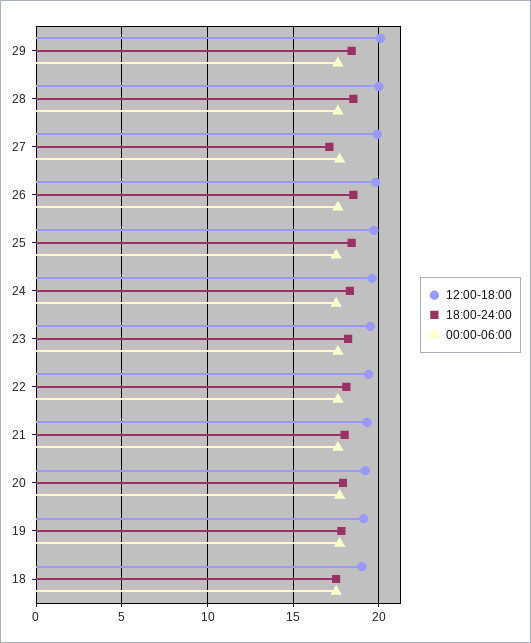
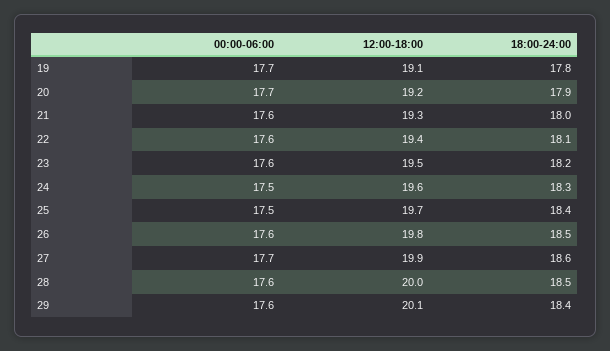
  {
    "12:00-18:00": {
      "29": 20.1,
      "28": 20,
      "27": 19.9,
      "26": 19.8,
      "25": 19.7,
      "24": 19.6,
      "23": 19.5,
      "22": 19.4,
      "21": 19.3,
      "20": 19.2,
-     "19": 19.1,
+     "19": 19.1
-     "18": 19
    },
    "18:00-24:00": {
      "29": 18.4,
      "28": 18.5,
-     "27": 17,
+     "27": 18.6,
      "26": 18.5,
      "25": 18.4,
      "24": 18.3,
      "23": 18.2,
      "22": 18.1,
      "21": 18,
      "20": 17.9,
-     "19": 17.8,
+     "19": 17.8
-     "18": 17.5
    },
    "00:00-06:00": {
      "29": 17.6,
      "28": 17.6,
      "27": 17.7,
      "26": 17.6,
      "25": 17.5,
      "24": 17.5,
      "23": 17.6,
      "22": 17.6,
      "21": 17.6,
      "20": 17.7,
-     "19": 17.7,
+     "19": 17.7
-     "18": 17.5
    }
  }

